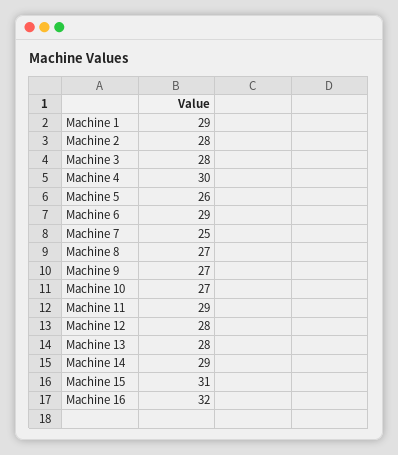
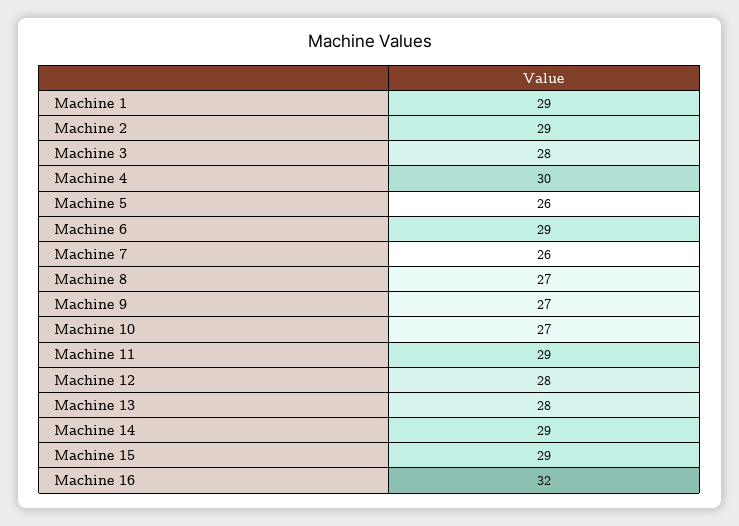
  {
    "Machine 1": 29,
-   "Machine 2": 28,
+   "Machine 2": 29,
    "Machine 3": 28,
    "Machine 4": 30,
    "Machine 5": 26,
    "Machine 6": 29,
-   "Machine 7": 25,
+   "Machine 7": 26,
    "Machine 8": 27,
    "Machine 9": 27,
    "Machine 10": 27,
    "Machine 11": 29,
    "Machine 12": 28,
    "Machine 13": 28,
    "Machine 14": 29,
-   "Machine 15": 31,
+   "Machine 15": 29,
    "Machine 16": 32
  }

